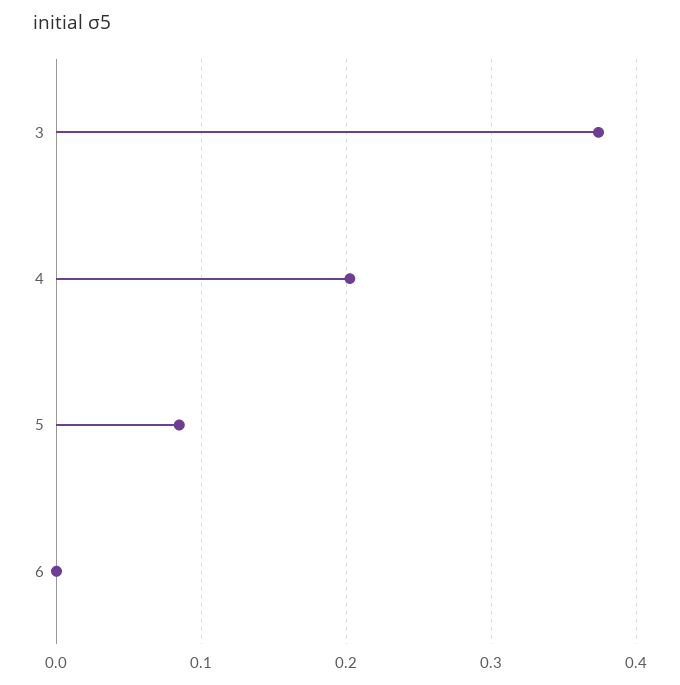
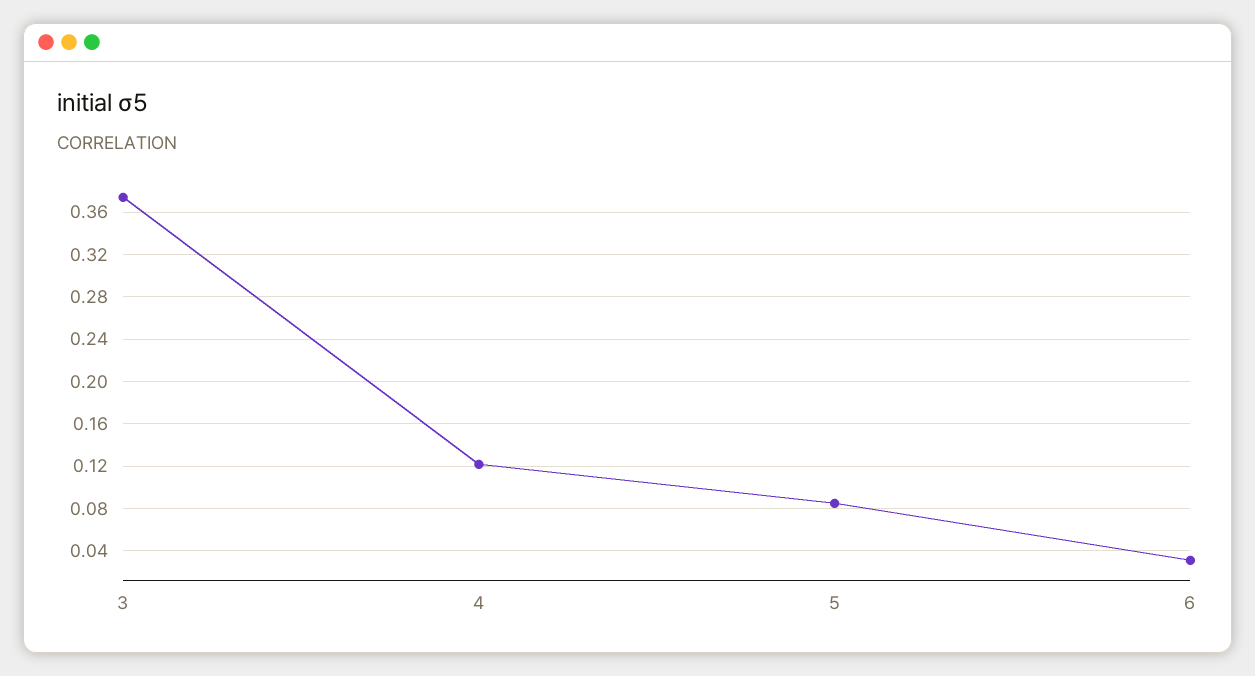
  {
    "3": 0.37,
-   "4": 0.2,
+   "4": 0.12,
    "5": 0.08,
-   "6": 0
+   "6": 0.03
  }

